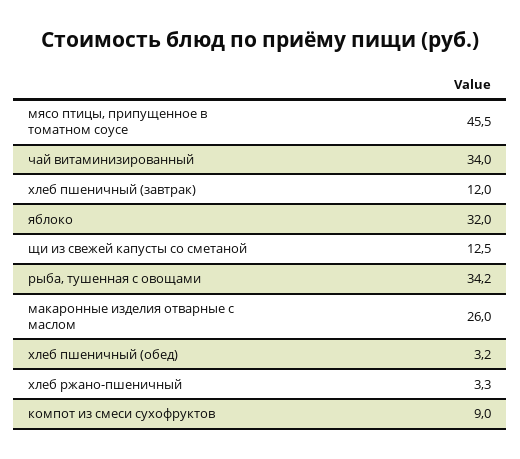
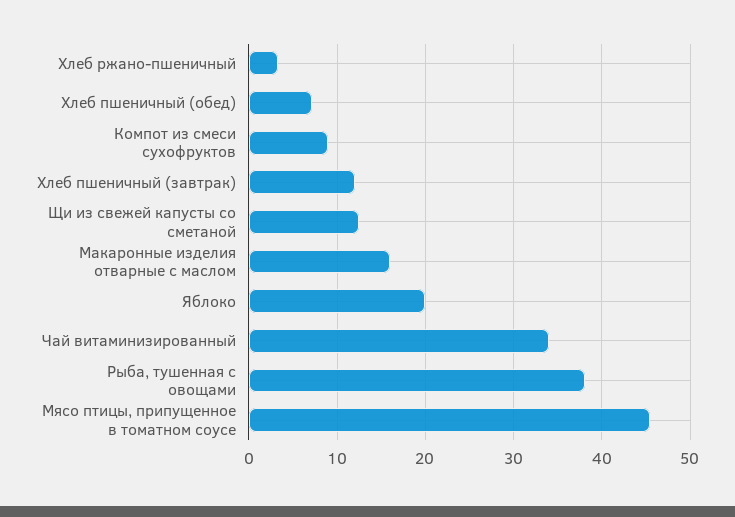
  {
    "мясо птицы, припущенное в томатном соусе": 45.5,
    "чай витаминизированный": 34,
    "хлеб пшеничный (завтрак)": 12,
-   "яблоко": 32,
+   "яблоко": 20,
    "щи из свежей капусты со сметаной": 12.5,
-   "рыба, тушенная с овощами": 34.2,
+   "рыба, тушенная с овощами": 38,
-   "макаронные изделия отварные с маслом": 26,
+   "макаронные изделия отварные с маслом": 16,
-   "хлеб пшеничный (обед)": 3.2,
+   "хлеб пшеничный (обед)": 7,
    "хлеб ржано-пшеничный": 3.3,
    "компот из смеси сухофруктов": 9
  }

